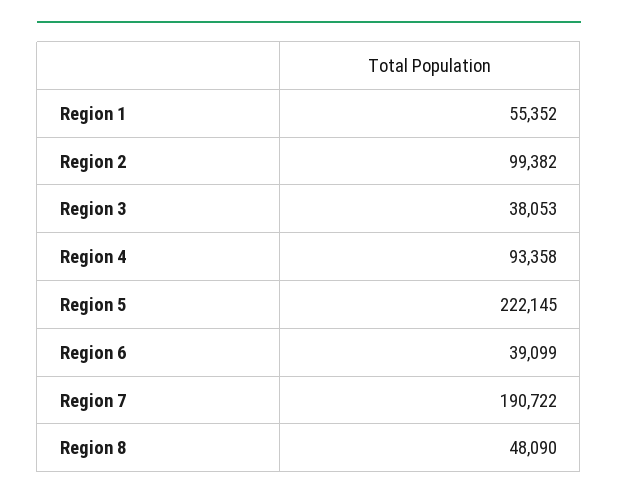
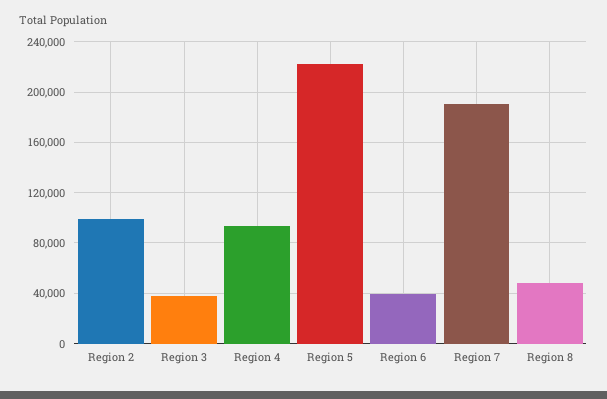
  {
-   "Region 1": 55352,
    "Region 2": 99382,
    "Region 3": 38053,
    "Region 4": 93358,
    "Region 5": 222145,
    "Region 6": 39099,
    "Region 7": 190722,
    "Region 8": 48090
  }

